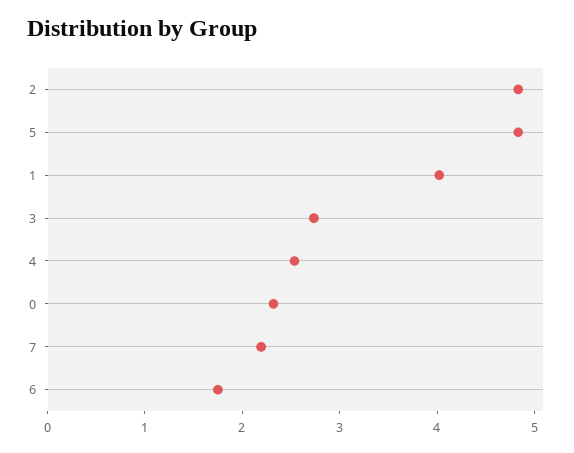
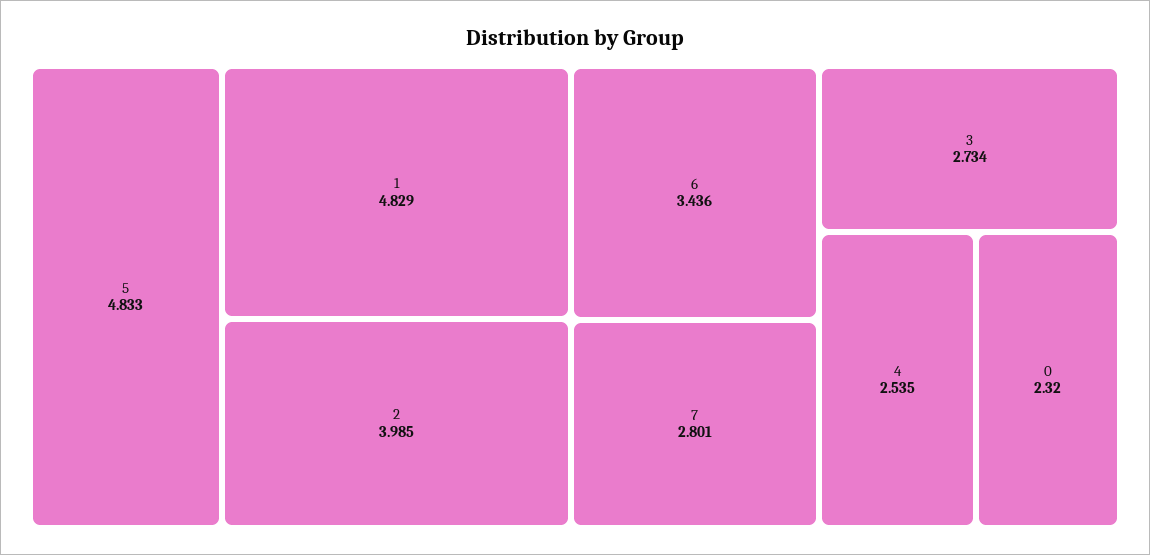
  {
-   "2": 4.8,
+   "2": 3.985,
    "5": 4.833,
-   "1": 4,
+   "1": 4.829,
    "3": 2.734,
    "4": 2.535,
    "0": 2.32,
-   "7": 2.2,
+   "7": 2.801,
-   "6": 1.8
+   "6": 3.436
  }

